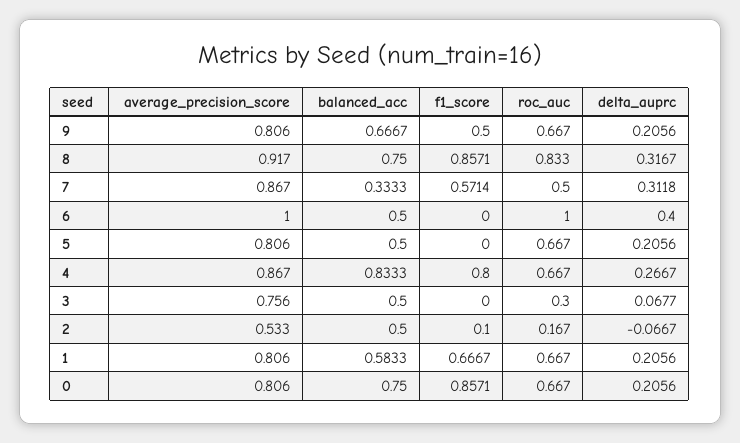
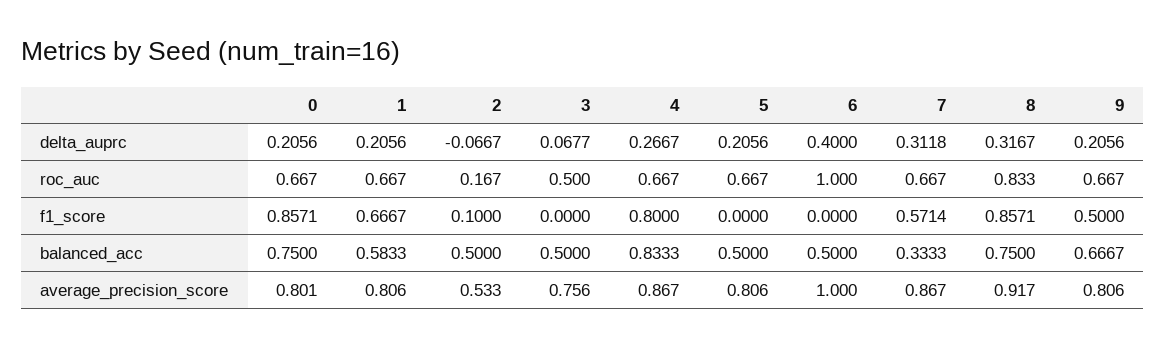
  {
    "average_precision_score": {
      "9": 0.806,
      "8": 0.917,
      "7": 0.867,
      "6": 1,
      "5": 0.806,
      "4": 0.867,
      "3": 0.756,
      "2": 0.533,
      "1": 0.806,
-     "0": 0.806
+     "0": 0.801
    },
    "balanced_acc": {
      "9": 0.6667,
      "8": 0.75,
      "7": 0.3333,
      "6": 0.5,
      "5": 0.5,
      "4": 0.8333,
      "3": 0.5,
      "2": 0.5,
      "1": 0.5833,
      "0": 0.75
    },
    "f1_score": {
      "9": 0.5,
      "8": 0.8571,
      "7": 0.5714,
      "6": 0,
      "5": 0,
      "4": 0.8,
      "3": 0,
      "2": 0.1,
      "1": 0.6667,
      "0": 0.8571
    },
    "roc_auc": {
      "9": 0.667,
      "8": 0.833,
-     "7": 0.5,
+     "7": 0.667,
      "6": 1,
      "5": 0.667,
      "4": 0.667,
-     "3": 0.3,
+     "3": 0.5,
      "2": 0.167,
      "1": 0.667,
      "0": 0.667
    },
    "delta_auprc": {
      "9": 0.2056,
      "8": 0.3167,
      "7": 0.3118,
      "6": 0.4,
      "5": 0.2056,
      "4": 0.2667,
      "3": 0.0677,
      "2": -0.0667,
      "1": 0.2056,
      "0": 0.2056
    }
  }

